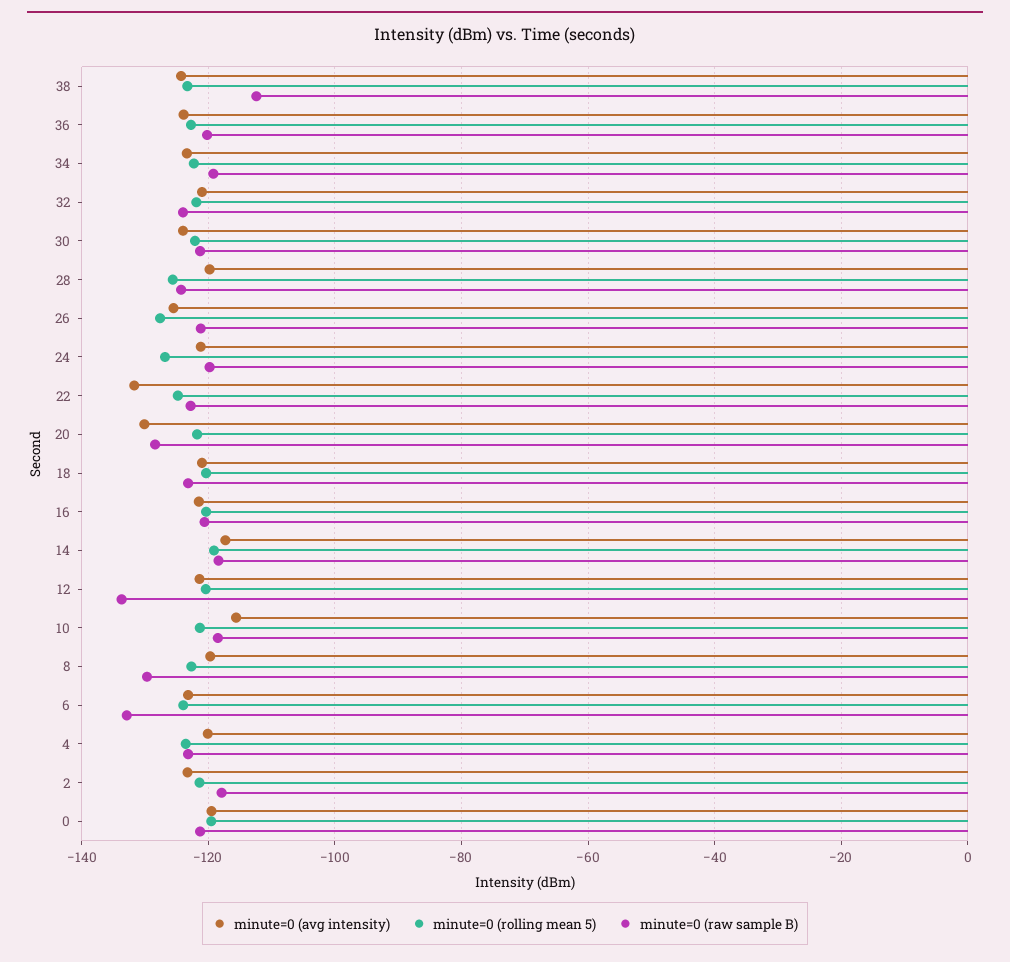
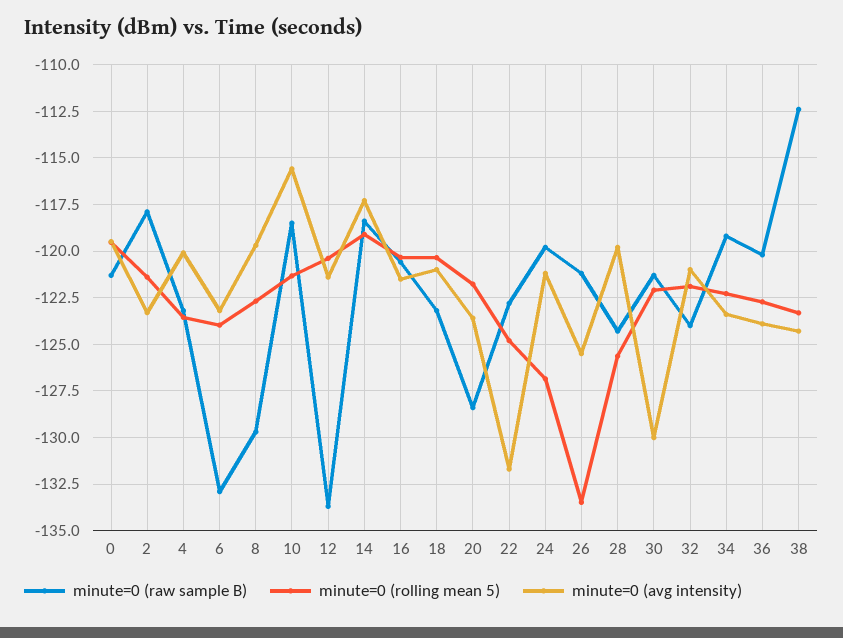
  {
    "minute=0 (avg intensity)": {
      "38": -124.5,
      "36": -124,
      "34": -123.5,
      "32": -121,
-     "30": -124,
+     "30": -130,
      "28": -120,
      "26": -125.5,
      "24": -121,
      "22": -131.5,
-     "20": -130,
+     "20": -123.5,
      "18": -121,
      "16": -121.5,
      "14": -117.5,
      "12": -121.5,
      "10": -115.5,
      "8": -119.5,
      "6": -123,
      "4": -120,
      "2": -123.5,
      "0": -119.5
    },
    "minute=0 (rolling mean 5)": {
      "38": -123.5,
      "36": -122.5,
      "34": -122.5,
      "32": -122,
      "30": -122,
      "28": -125.5,
-     "26": -128,
+     "26": -133.5,
      "24": -127,
      "22": -125,
      "20": -122,
      "18": -120.5,
      "16": -120.5,
      "14": -119,
      "12": -120.5,
      "10": -121.5,
      "8": -122.5,
      "6": -124,
      "4": -123.5,
      "2": -121.5,
      "0": -119.5
    },
    "minute=0 (raw sample B)": {
      "38": -112.5,
      "36": -120,
      "34": -119,
      "32": -124,
      "30": -121.5,
      "28": -124.5,
      "26": -121,
      "24": -120,
      "22": -123,
      "20": -128.5,
      "18": -123,
      "16": -120.5,
      "14": -118.5,
      "12": -133.5,
      "10": -118.5,
      "8": -129.5,
      "6": -133,
      "4": -123,
      "2": -118,
      "0": -121.5
    }
  }

